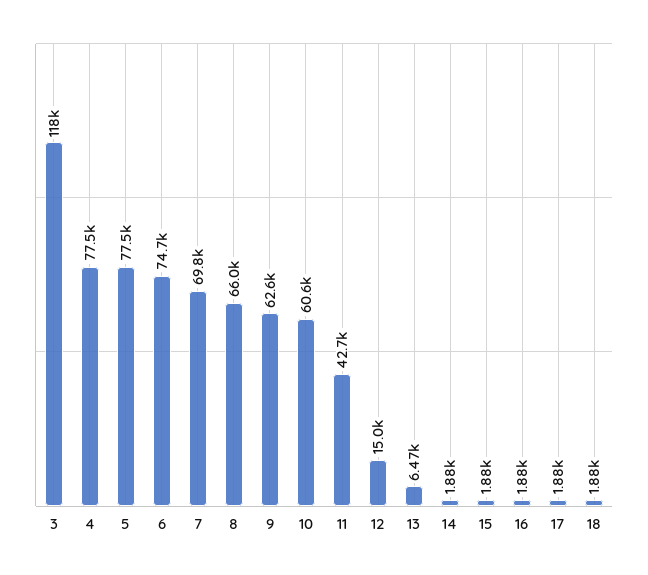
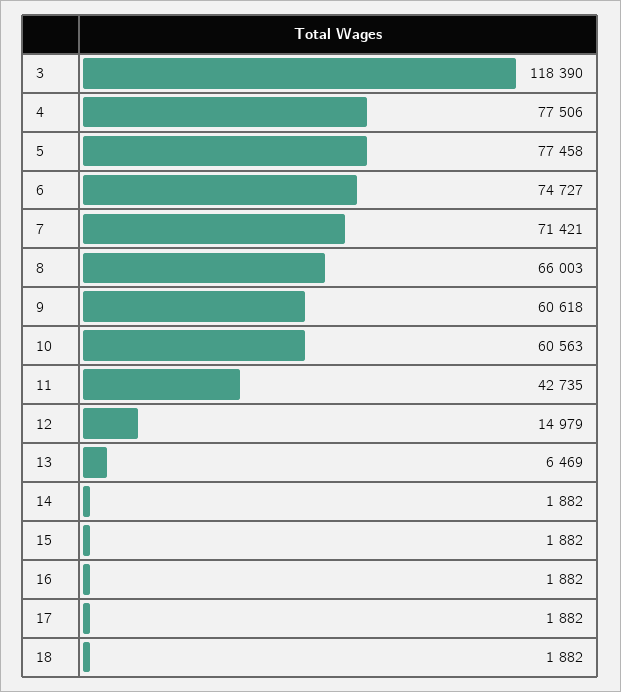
  {
    "3": 118390,
    "4": 77506,
    "5": 77458,
    "6": 74727,
-   "7": 69800,
+   "7": 71421,
    "8": 66003,
-   "9": 62600,
+   "9": 60618,
    "10": 60563,
    "11": 42735,
    "12": 14979,
    "13": 6469,
    "14": 1882,
    "15": 1882,
    "16": 1882,
    "17": 1882,
    "18": 1882
  }

